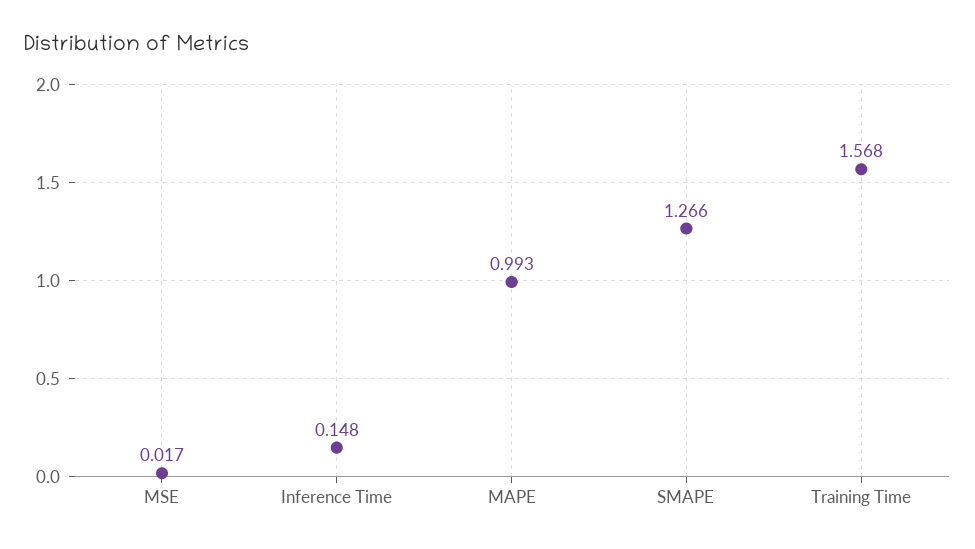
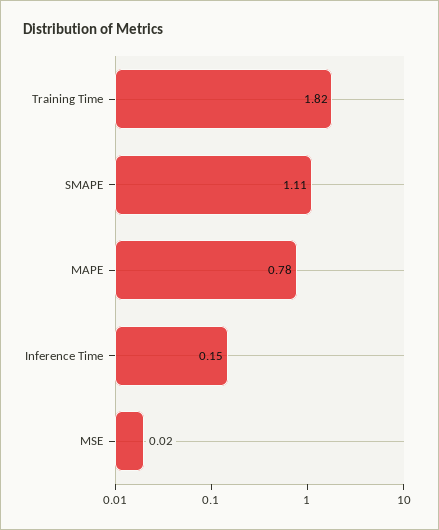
  {
    "MSE": 0.017,
    "Inference Time": 0.148,
-   "MAPE": 0.993,
+   "MAPE": 0.78,
-   "SMAPE": 1.266,
+   "SMAPE": 1.11,
-   "Training Time": 1.568
+   "Training Time": 1.82
  }

